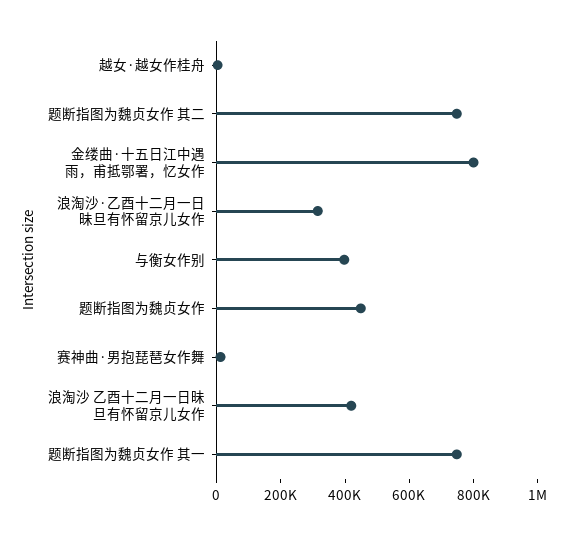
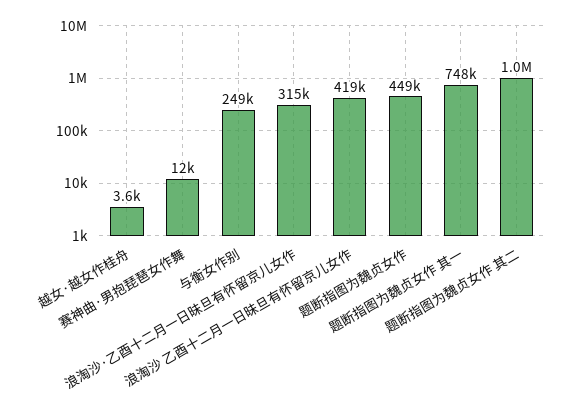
  {
    "越女·越女作桂舟": 3600,
-   "题断指图为魏贞女作 其二": 750000,
+   "题断指图为魏贞女作 其二": 1000000,
-   "金缕曲·十五日江中遇雨，甫抵鄂署，忆女作": 800000,
    "浪淘沙·乙酉十二月一日昧旦有怀留京儿女作": 315000,
-   "与衡女作别": 400000,
+   "与衡女作别": 249000,
    "题断指图为魏贞女作": 449000,
    "赛神曲·男抱琵琶女作舞": 12000,
    "浪淘沙 乙酉十二月一日昧旦有怀留京儿女作": 419000,
    "题断指图为魏贞女作 其一": 748000
  }

